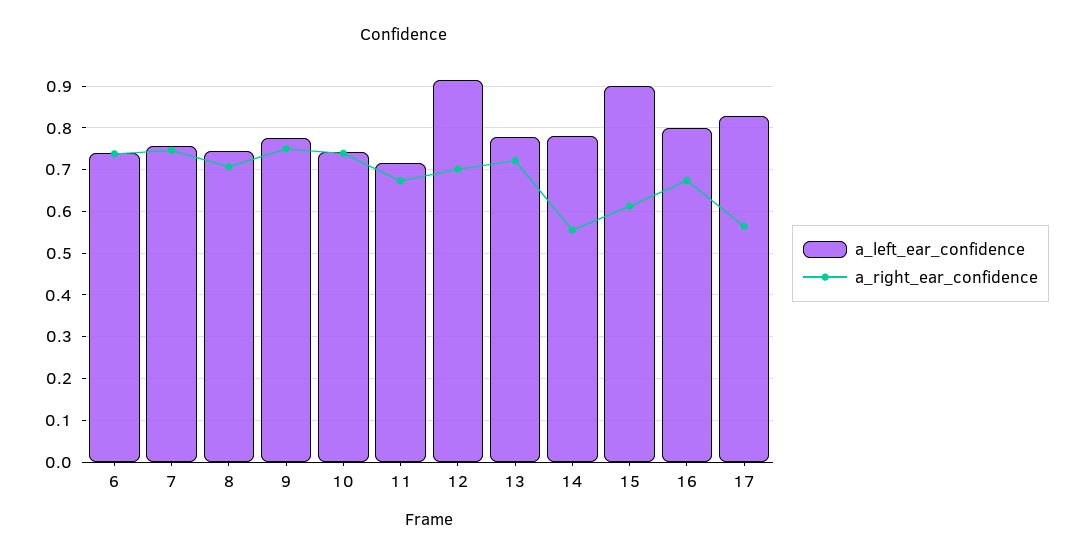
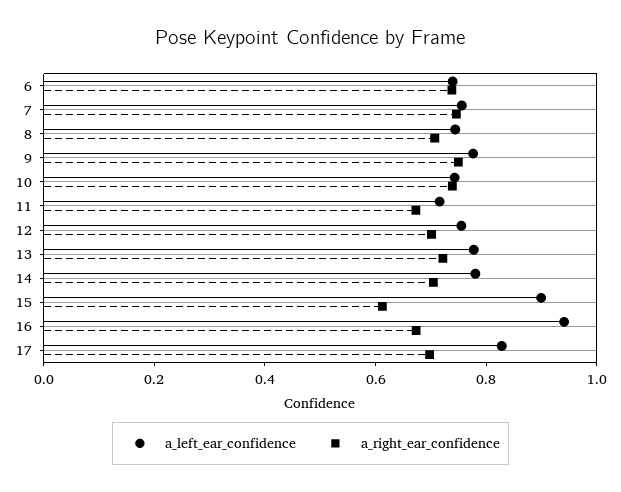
  {
    "a_left_ear_confidence": {
      "6": 0.74,
      "7": 0.76,
      "8": 0.74,
      "9": 0.78,
      "10": 0.74,
      "11": 0.72,
-     "12": 0.92,
+     "12": 0.75,
      "13": 0.78,
      "14": 0.78,
      "15": 0.9,
-     "16": 0.8,
+     "16": 0.95,
      "17": 0.82
    },
    "a_right_ear_confidence": {
      "6": 0.74,
      "7": 0.74,
      "8": 0.7,
      "9": 0.74,
      "10": 0.74,
      "11": 0.68,
      "12": 0.7,
      "13": 0.72,
-     "14": 0.56,
+     "14": 0.7,
      "15": 0.62,
      "16": 0.68,
-     "17": 0.56
+     "17": 0.7
    }
  }

